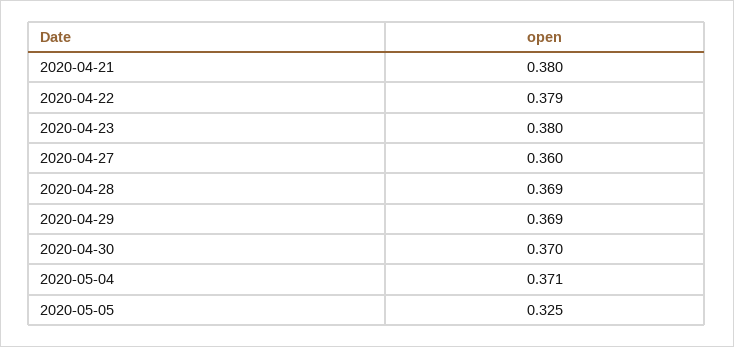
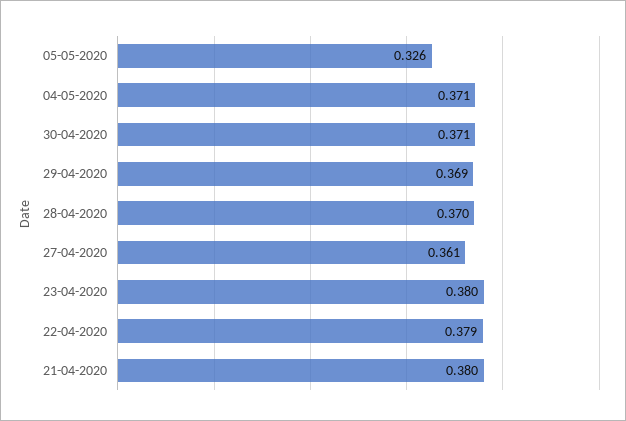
  {
    "2020-04-21": 0.38,
    "2020-04-22": 0.379,
    "2020-04-23": 0.38,
-   "2020-04-27": 0.36,
+   "2020-04-27": 0.361,
-   "2020-04-28": 0.369,
+   "2020-04-28": 0.37,
    "2020-04-29": 0.369,
-   "2020-04-30": 0.37,
+   "2020-04-30": 0.371,
    "2020-05-04": 0.371,
-   "2020-05-05": 0.325
+   "2020-05-05": 0.326
  }

